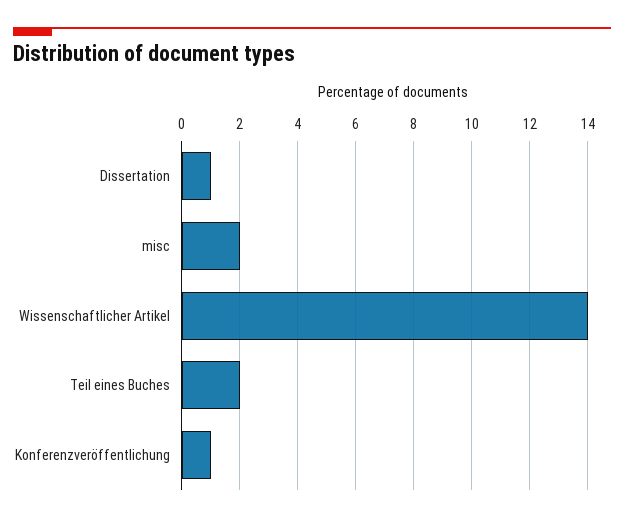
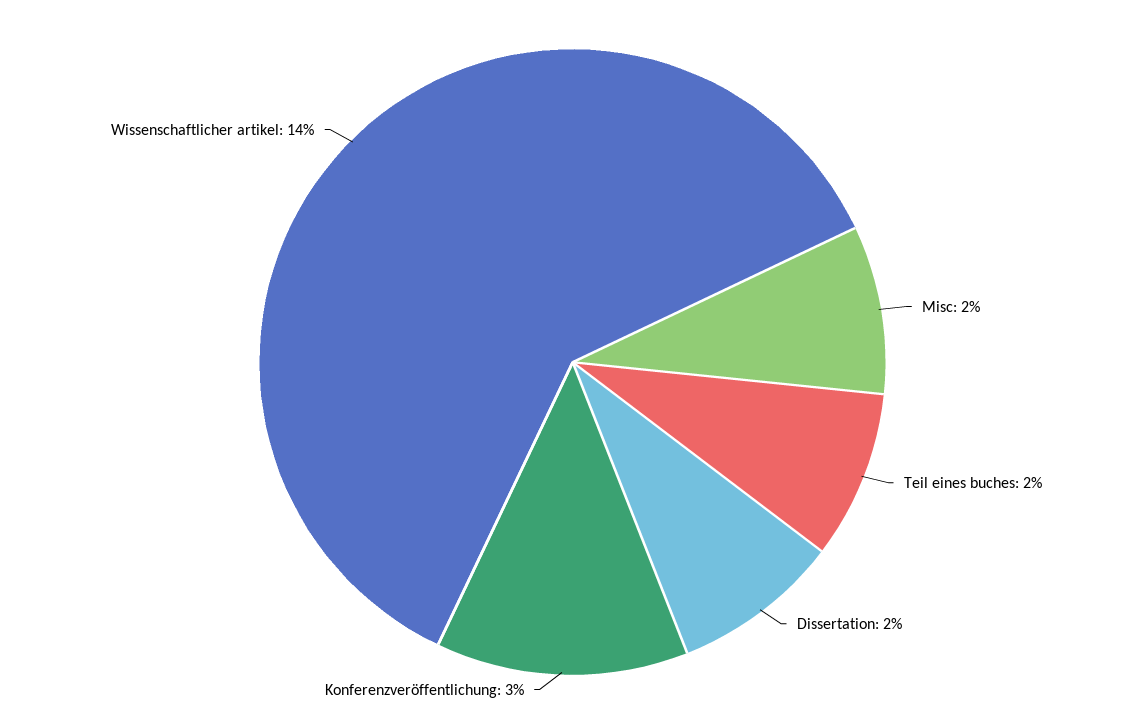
  {
-   "Dissertation": 1,
+   "Dissertation": 2,
    "misc": 2,
    "Wissenschaftlicher Artikel": 14,
    "Teil eines Buches": 2,
-   "Konferenzveröffentlichung": 1
+   "Konferenzveröffentlichung": 3
  }

